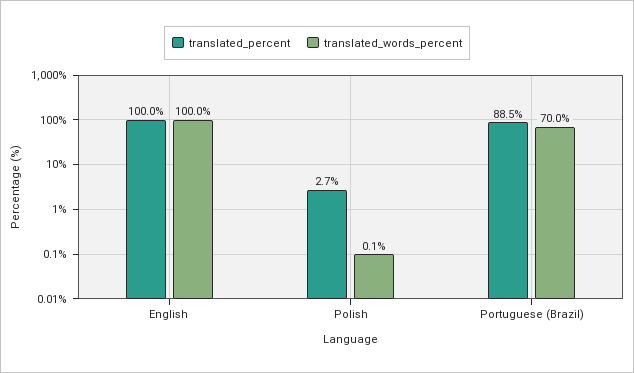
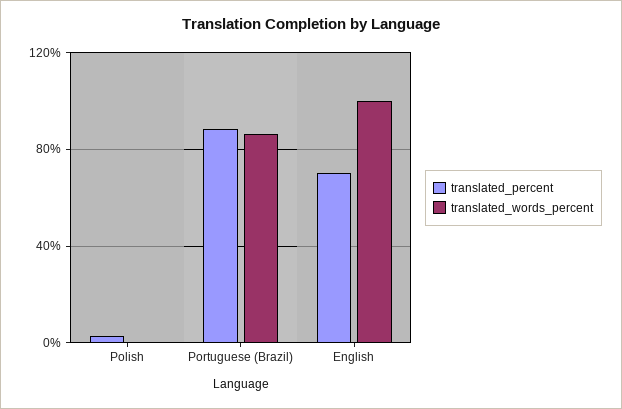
  {
    "translated_percent": {
-     "English": 100,
+     "English": 70,
      "Polish": 2.7,
      "Portuguese (Brazil)": 88.5
    },
    "translated_words_percent": {
      "English": 100,
      "Polish": 0.1,
-     "Portuguese (Brazil)": 70
+     "Portuguese (Brazil)": 85
    }
  }

